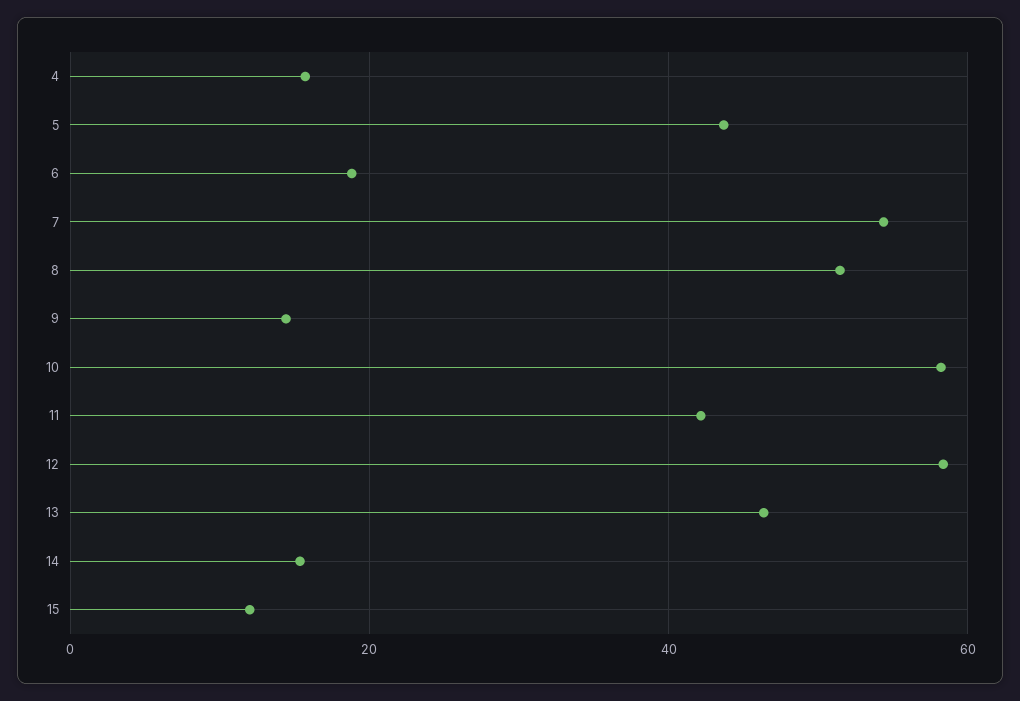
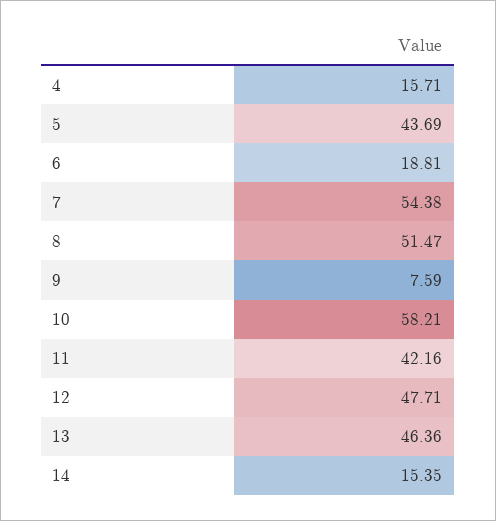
  {
    "4": 15.71,
    "5": 43.69,
    "6": 18.81,
    "7": 54.38,
    "8": 51.47,
-   "9": 14,
+   "9": 7.59,
    "10": 58.21,
    "11": 42.16,
-   "12": 58,
+   "12": 47.71,
    "13": 46.36,
-   "14": 15.35,
+   "14": 15.35
-   "15": 12
  }

